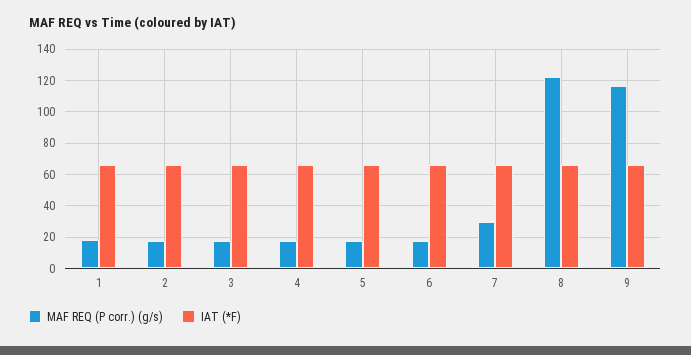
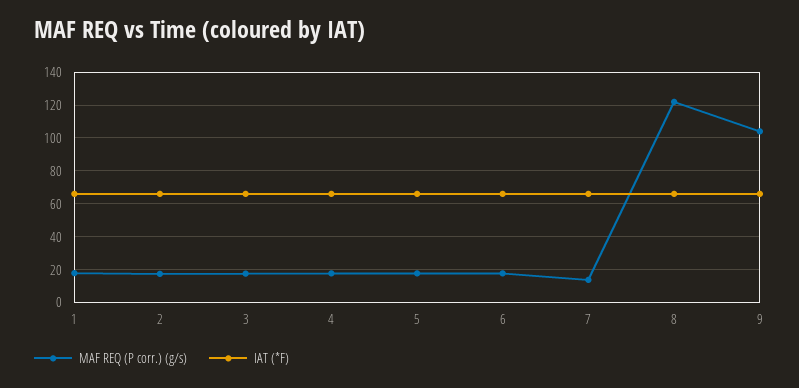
  {
    "MAF REQ (P corr.) (g/s)": {
      "1": 20,
      "2": 15,
      "3": 20,
      "4": 20,
      "5": 20,
      "6": 20,
-     "7": 30,
+     "7": 15,
      "8": 120,
-     "9": 115
+     "9": 105
    },
    "IAT (*F)": {
      "1": 65,
      "2": 65,
      "3": 65,
      "4": 65,
      "5": 65,
      "6": 65,
      "7": 65,
      "8": 65,
      "9": 65
    }
  }

